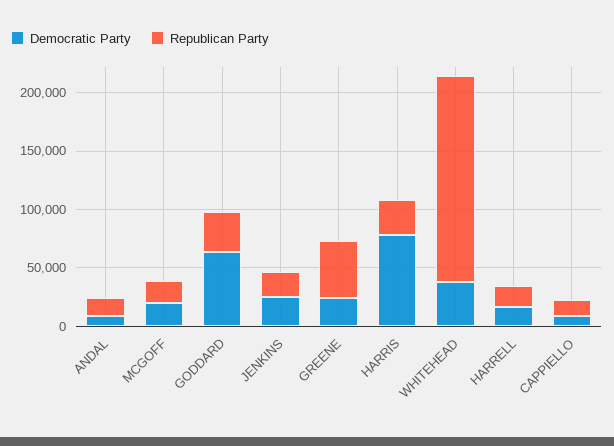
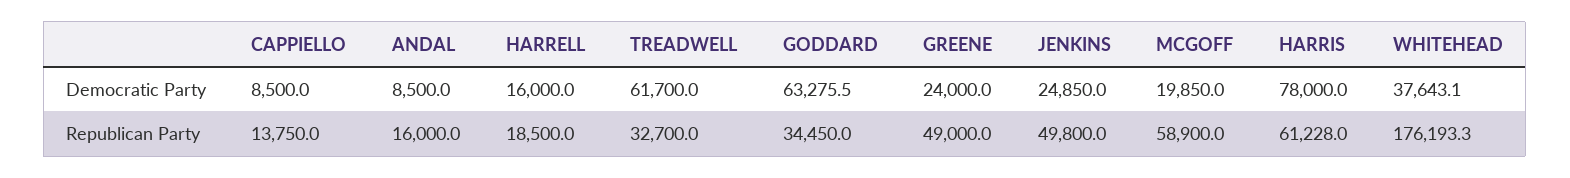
  {
    "Democratic Party": {
      "ANDAL": 8500,
      "MCGOFF": 19850,
      "GODDARD": 63275.5,
      "JENKINS": 24850,
      "GREENE": 24000,
      "HARRIS": 78000,
      "WHITEHEAD": 37643.1,
      "HARRELL": 16000,
-     "CAPPIELLO": 8500
+     "CAPPIELLO": 8500,
+     "TREADWELL": 61700
    },
    "Republican Party": {
      "ANDAL": 16000,
-     "MCGOFF": 20000,
+     "MCGOFF": 58900,
      "GODDARD": 34450,
-     "JENKINS": 20000,
+     "JENKINS": 49800,
      "GREENE": 49000,
-     "HARRIS": 30000,
+     "HARRIS": 61228,
      "WHITEHEAD": 176193.3,
      "HARRELL": 18500,
-     "CAPPIELLO": 13750
+     "CAPPIELLO": 13750,
+     "TREADWELL": 32700
    }
  }

